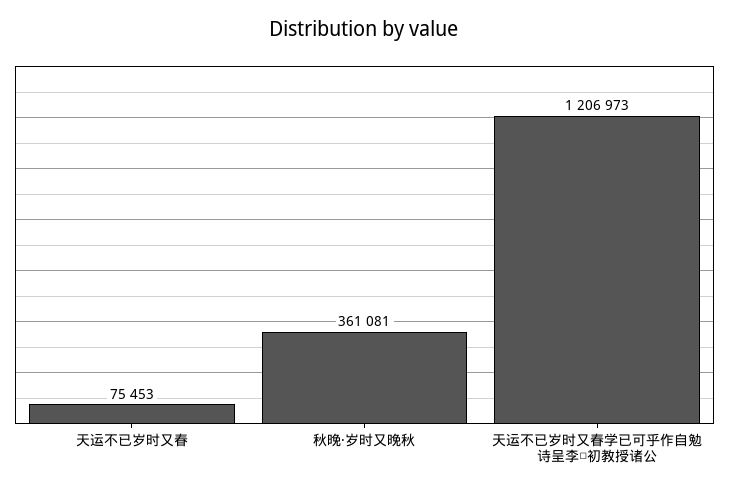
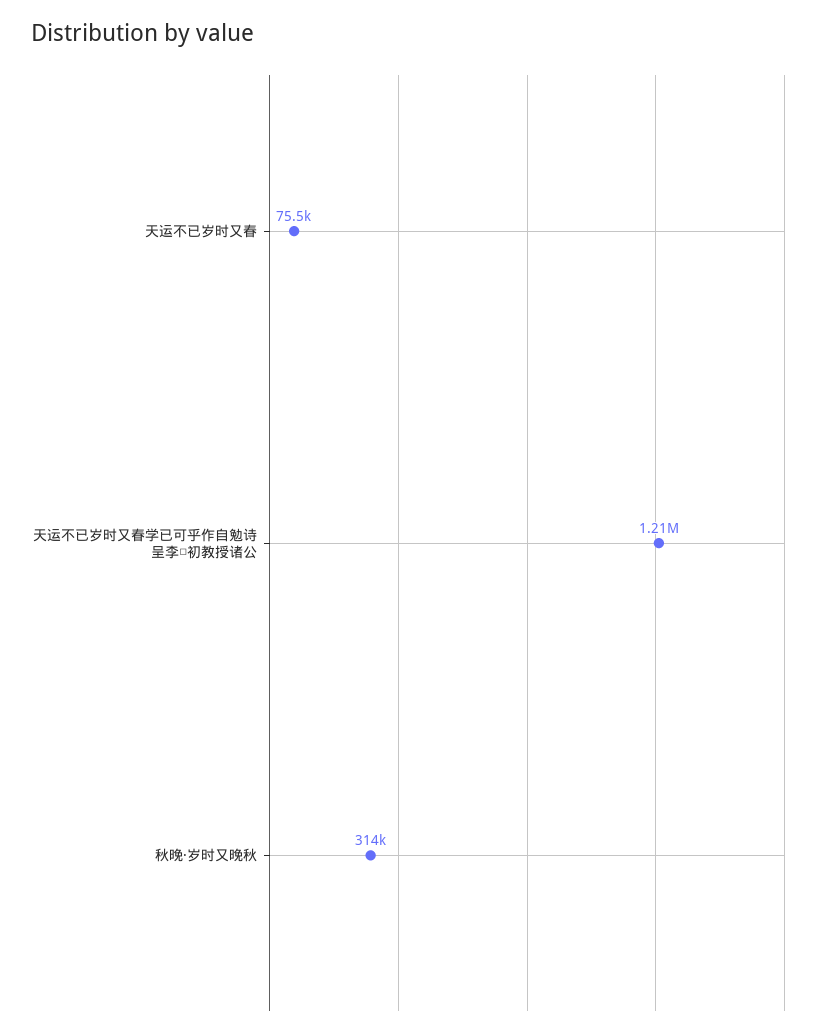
  {
    "天运不已岁时又春": 75453,
-   "秋晚·岁时又晚秋": 361081,
+   "秋晚·岁时又晚秋": 314000,
    "天运不已岁时又春学已可乎作自勉诗呈李□初教授诸公": 1206973
  }

